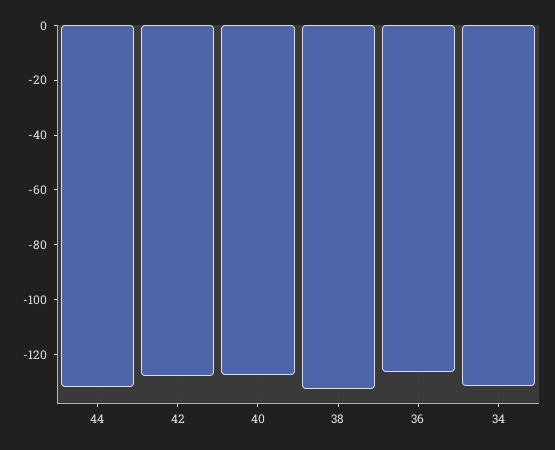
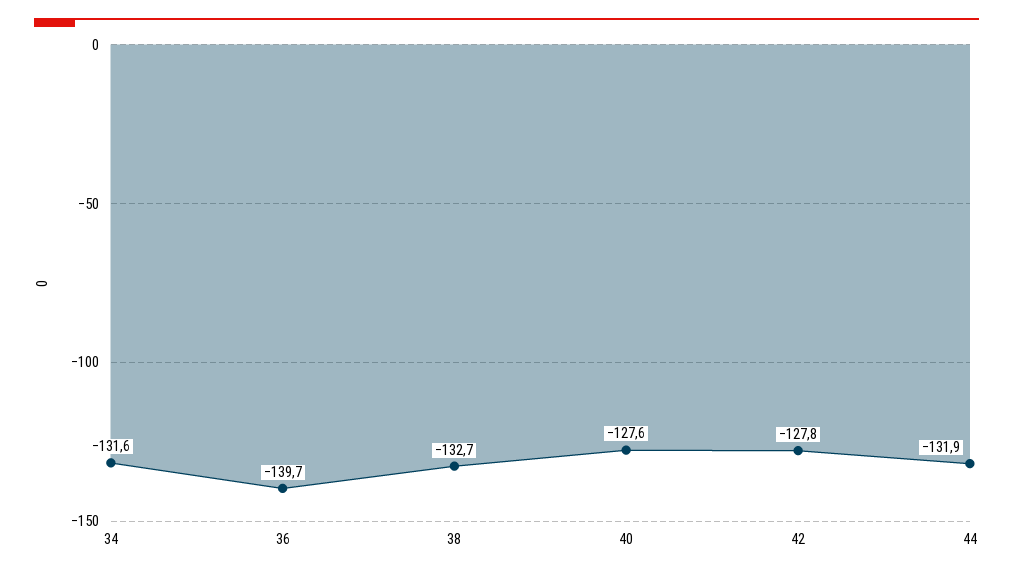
  {
    "44": -131.9,
    "42": -127.8,
    "40": -127.6,
    "38": -132.7,
-   "36": -125,
+   "36": -139.7,
    "34": -131.6
  }

